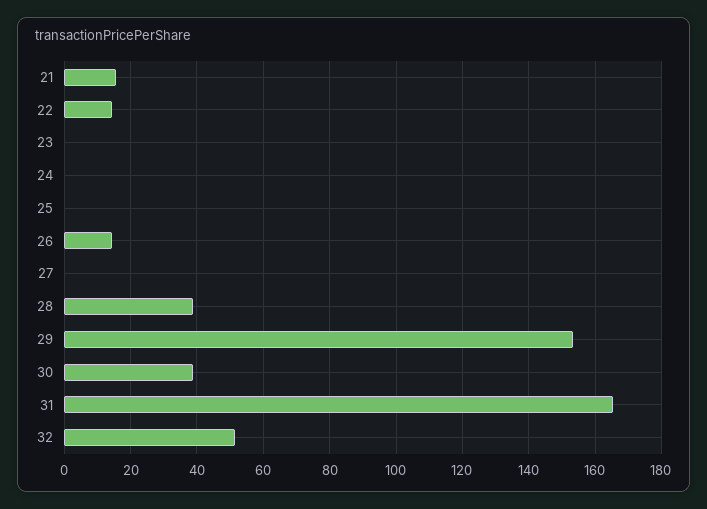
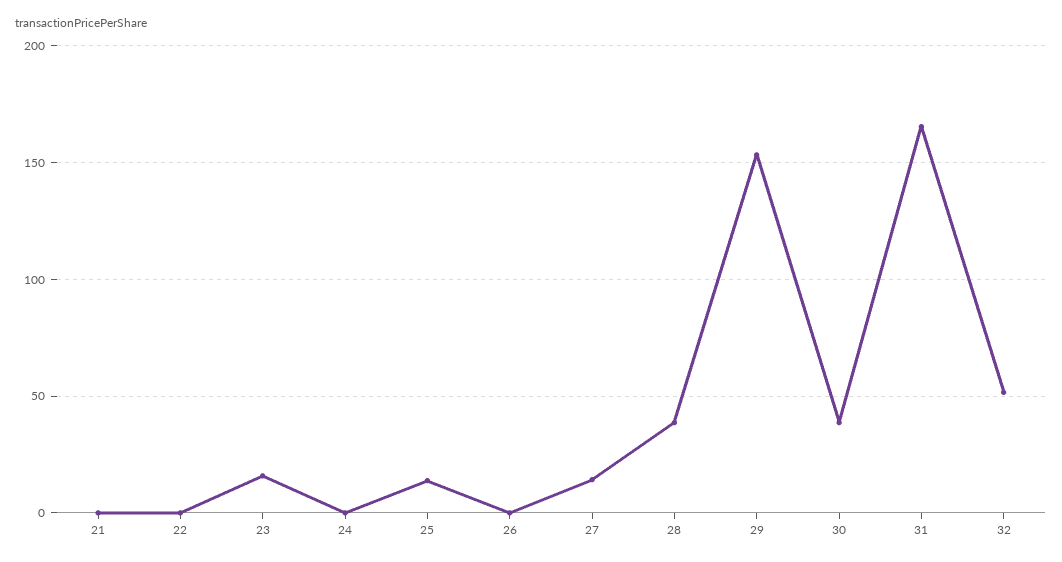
  {
-   "21": 16,
+   "21": 0,
-   "22": 14,
+   "22": 0,
-   "23": 0,
+   "23": 15,
    "24": 0,
-   "25": 0,
+   "25": 15,
-   "26": 14,
+   "26": 0,
-   "27": 0,
+   "27": 15,
    "28": 38,
    "29": 154,
    "30": 38,
    "31": 166,
    "32": 52
  }

